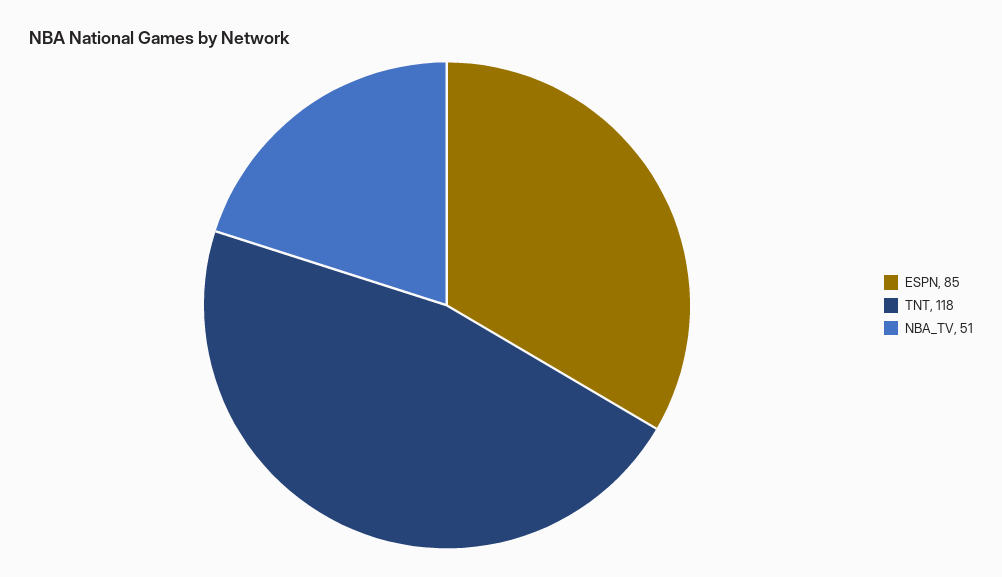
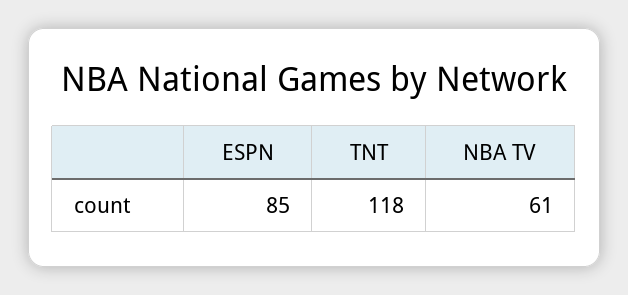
  {
    "ESPN": 85,
    "TNT": 118,
-   "NBA_TV": 51
+   "NBA_TV": 61
  }

